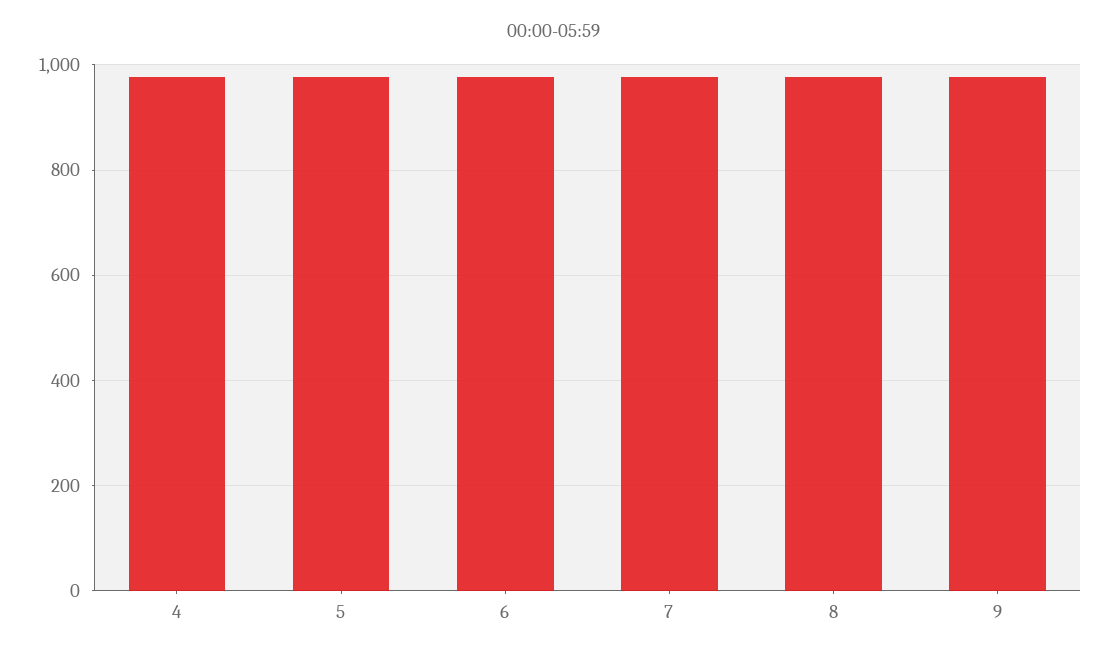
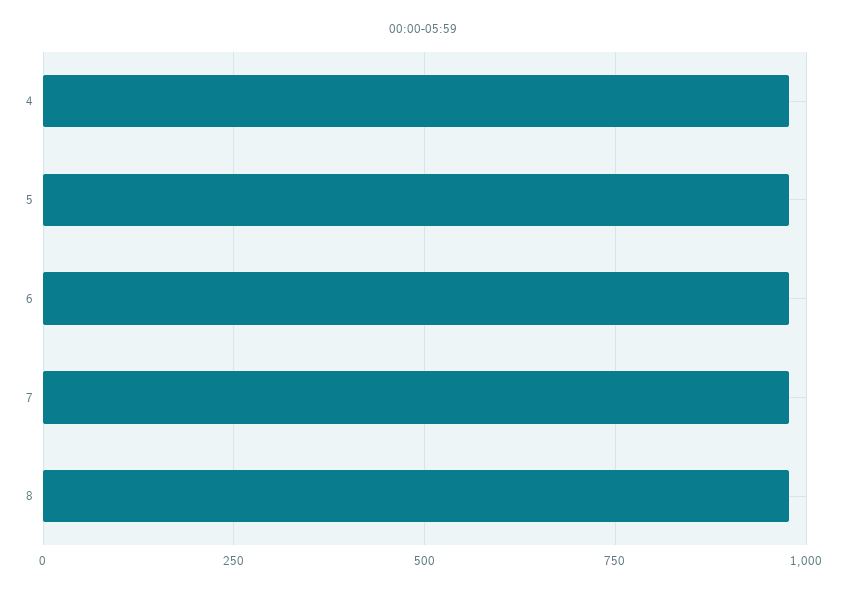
  {
    "4": 980,
    "5": 980,
    "6": 980,
    "7": 980,
-   "8": 980,
+   "8": 980
-   "9": 980
  }

